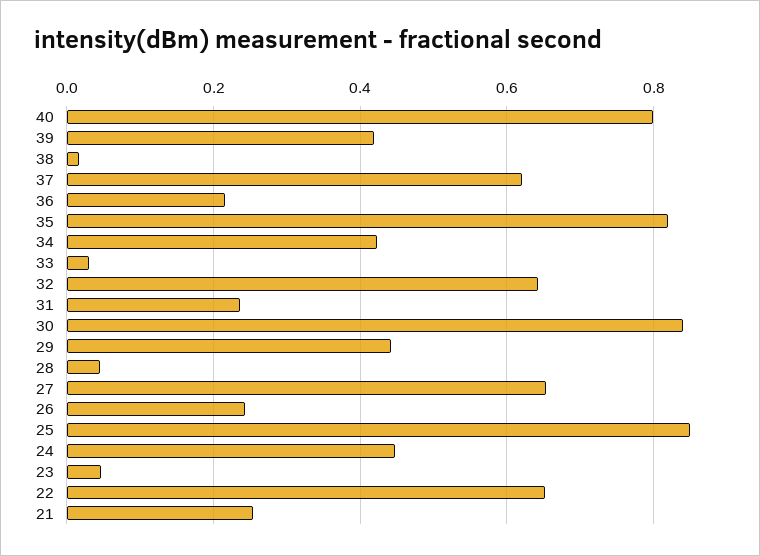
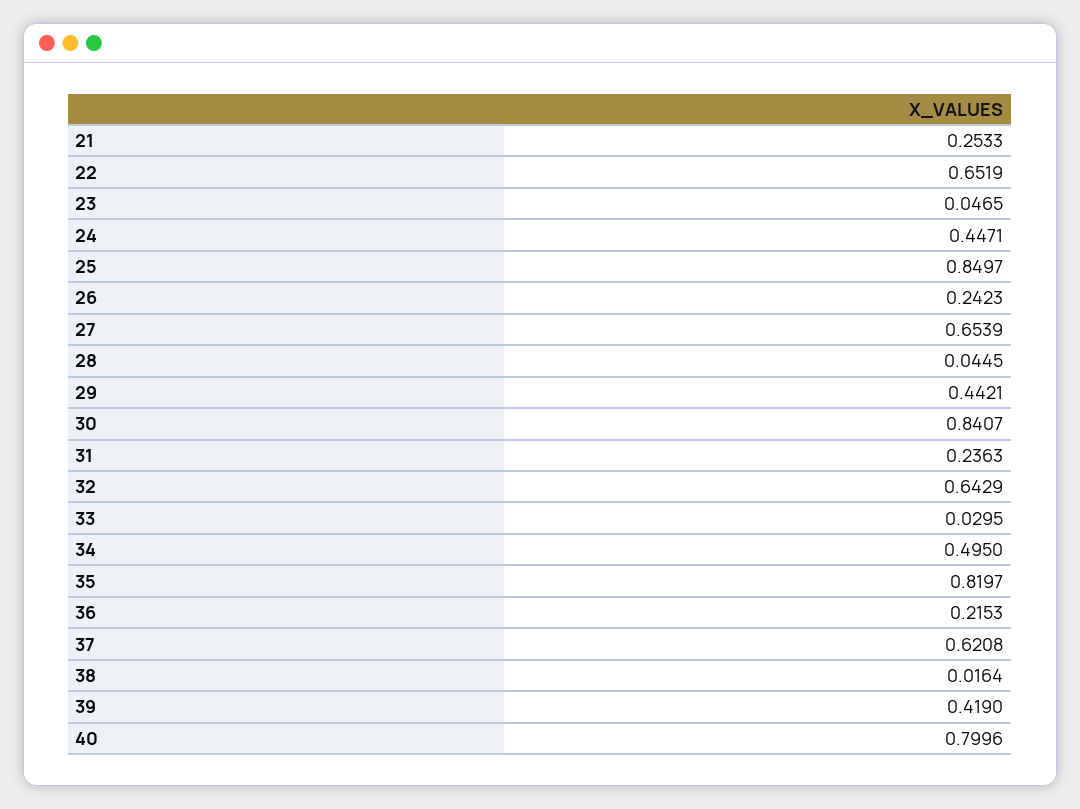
  {
    "40": 0.7996,
    "39": 0.419,
    "38": 0.0164,
    "37": 0.6208,
    "36": 0.2153,
    "35": 0.8197,
-   "34": 0.42,
+   "34": 0.495,
    "33": 0.0295,
    "32": 0.6429,
    "31": 0.2363,
    "30": 0.8407,
    "29": 0.4421,
    "28": 0.0445,
    "27": 0.6539,
    "26": 0.2423,
    "25": 0.8497,
    "24": 0.4471,
    "23": 0.0465,
    "22": 0.6519,
    "21": 0.2533
  }

